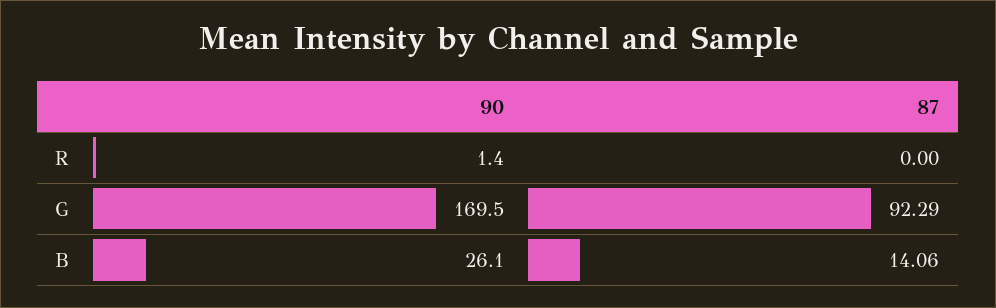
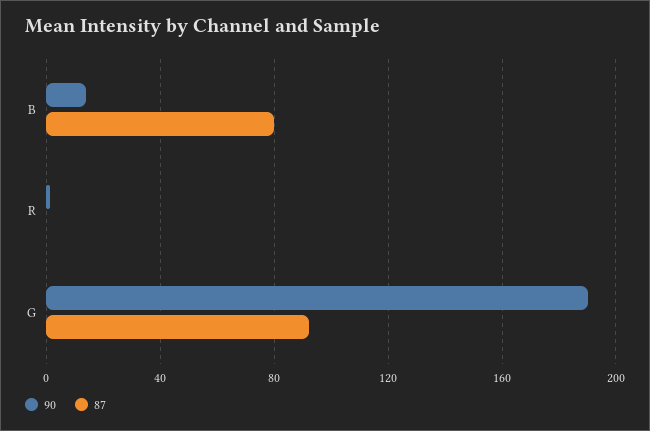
  {
    "90": {
      "R": 1.4,
-     "G": 169.5,
+     "G": 190,
-     "B": 26.1
+     "B": 15
    },
    "87": {
      "R": 0,
      "G": 92.29,
-     "B": 14.06
+     "B": 80
    }
  }

